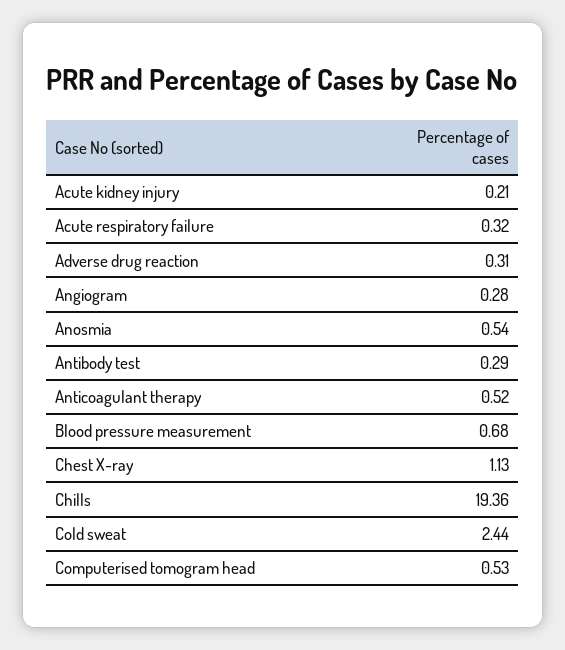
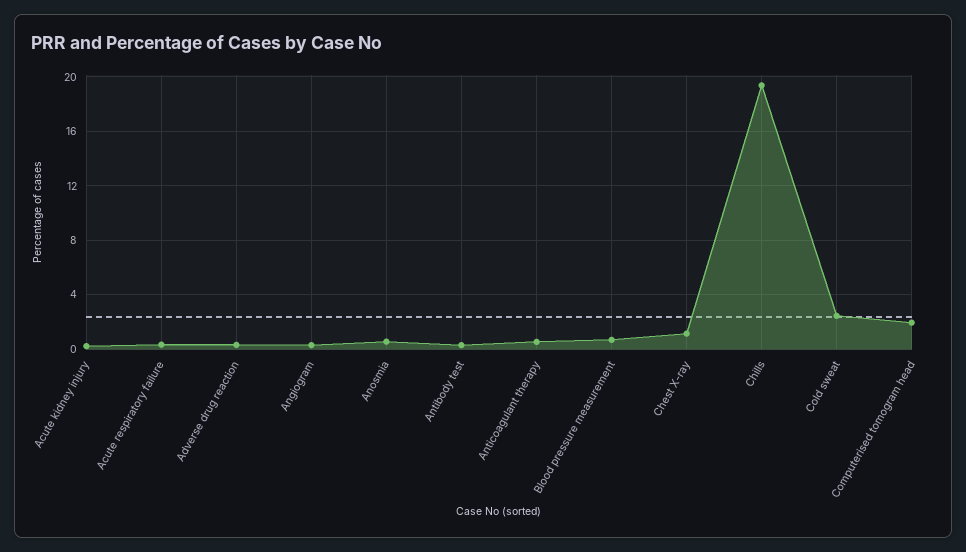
  {
    "Acute kidney injury": 0.21,
    "Acute respiratory failure": 0.32,
    "Adverse drug reaction": 0.31,
    "Angiogram": 0.28,
    "Anosmia": 0.54,
    "Antibody test": 0.29,
    "Anticoagulant therapy": 0.52,
    "Blood pressure measurement": 0.68,
    "Chest X-ray": 1.13,
    "Chills": 19.36,
    "Cold sweat": 2.44,
-   "Computerised tomogram head": 0.53
+   "Computerised tomogram head": 2
  }

